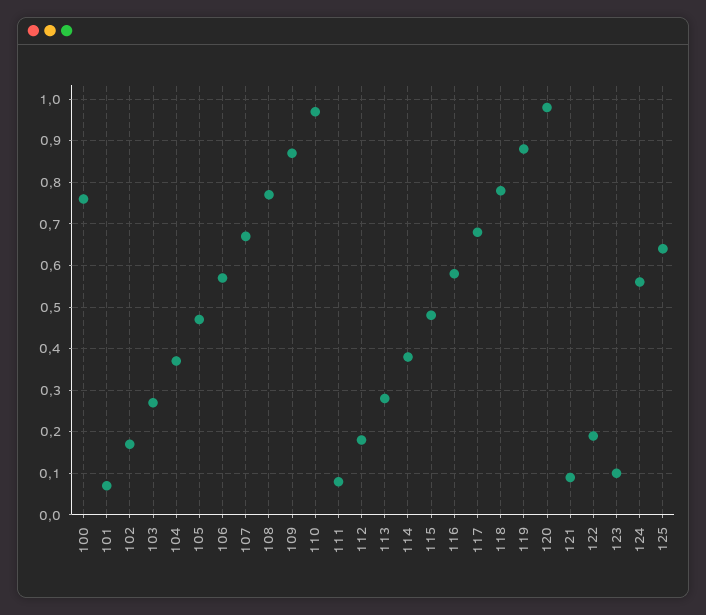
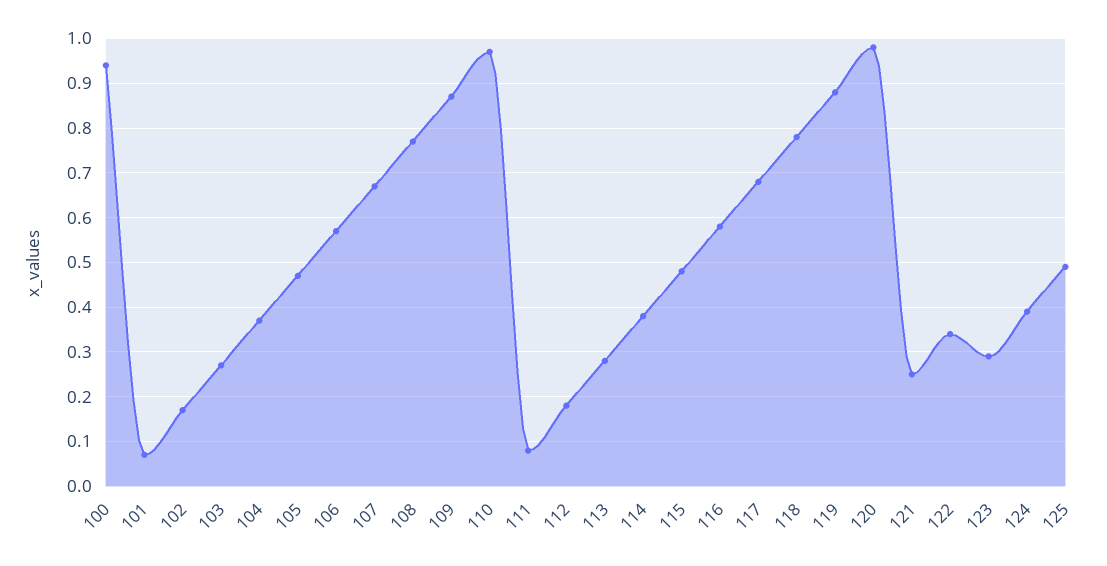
  {
-   "100": 0.75,
+   "100": 0.95,
    "101": 0.05,
    "102": 0.15,
    "103": 0.25,
    "104": 0.35,
    "105": 0.45,
    "106": 0.55,
    "107": 0.65,
    "108": 0.75,
    "109": 0.85,
    "110": 0.95,
    "111": 0.1,
    "112": 0.2,
    "113": 0.3,
    "114": 0.4,
    "115": 0.5,
    "116": 0.6,
    "117": 0.7,
    "118": 0.8,
    "119": 0.9,
    "120": 1,
-   "121": 0.1,
+   "121": 0.25,
-   "122": 0.2,
+   "122": 0.35,
-   "123": 0.1,
+   "123": 0.3,
-   "124": 0.55,
+   "124": 0.4,
-   "125": 0.65
+   "125": 0.5
  }

